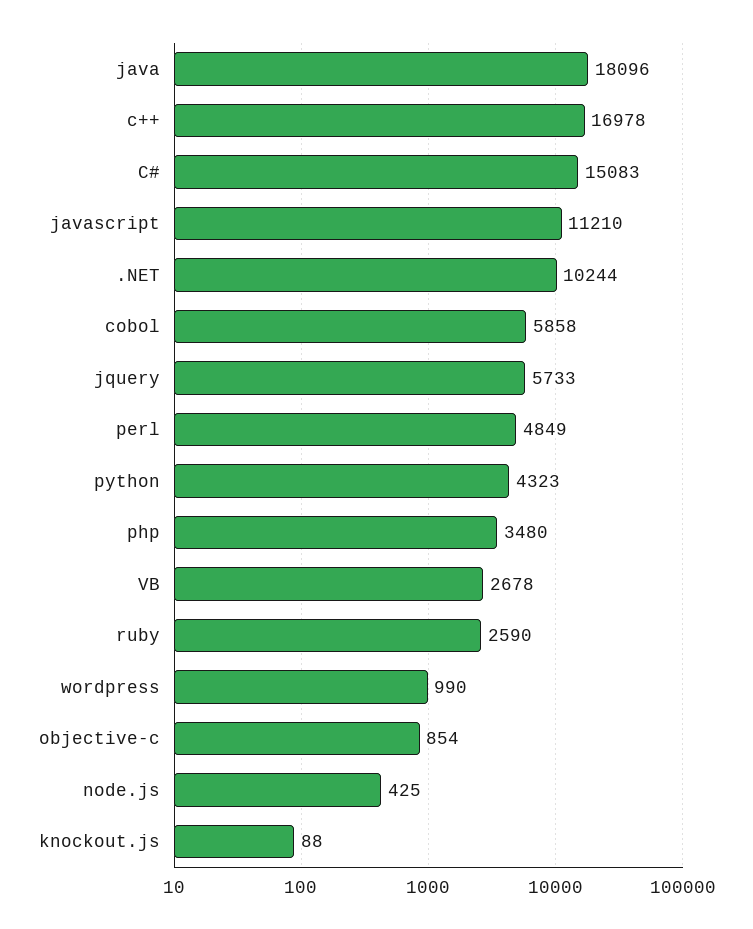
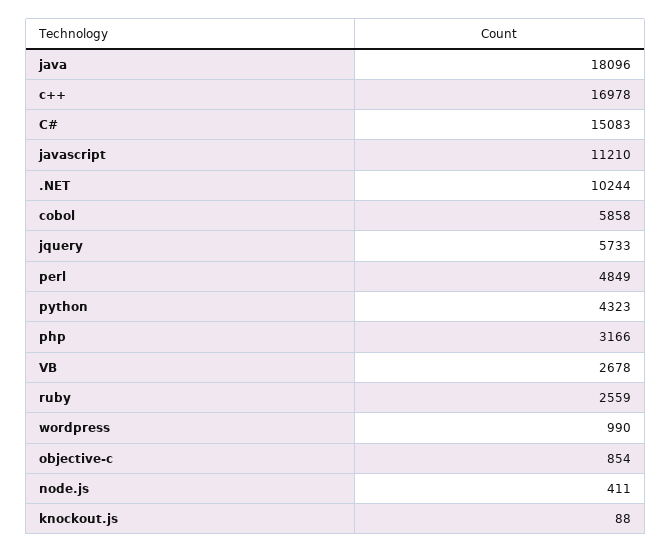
  {
    "java": 18096,
    "c++": 16978,
    "C#": 15083,
    "javascript": 11210,
    ".NET": 10244,
    "cobol": 5858,
    "jquery": 5733,
    "perl": 4849,
    "python": 4323,
-   "php": 3480,
+   "php": 3166,
    "VB": 2678,
-   "ruby": 2590,
+   "ruby": 2559,
    "wordpress": 990,
    "objective-c": 854,
-   "node.js": 425,
+   "node.js": 411,
    "knockout.js": 88
  }

